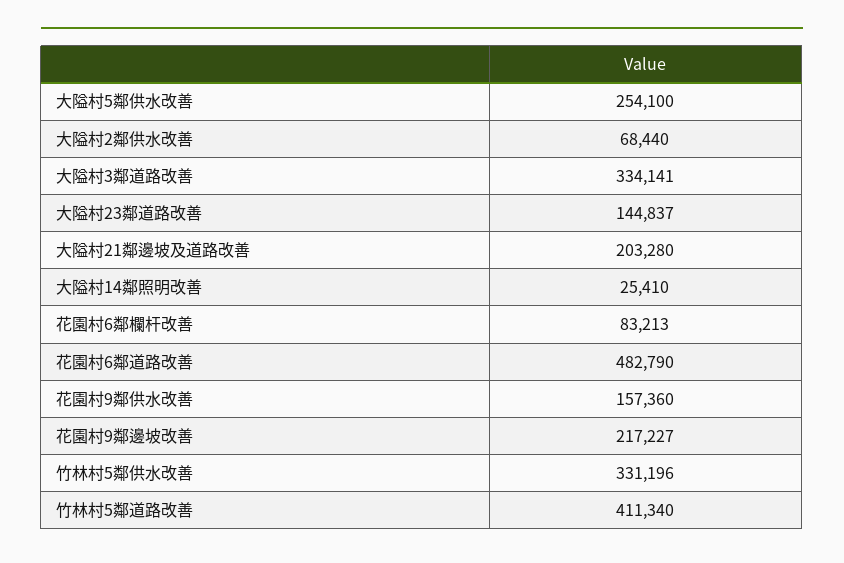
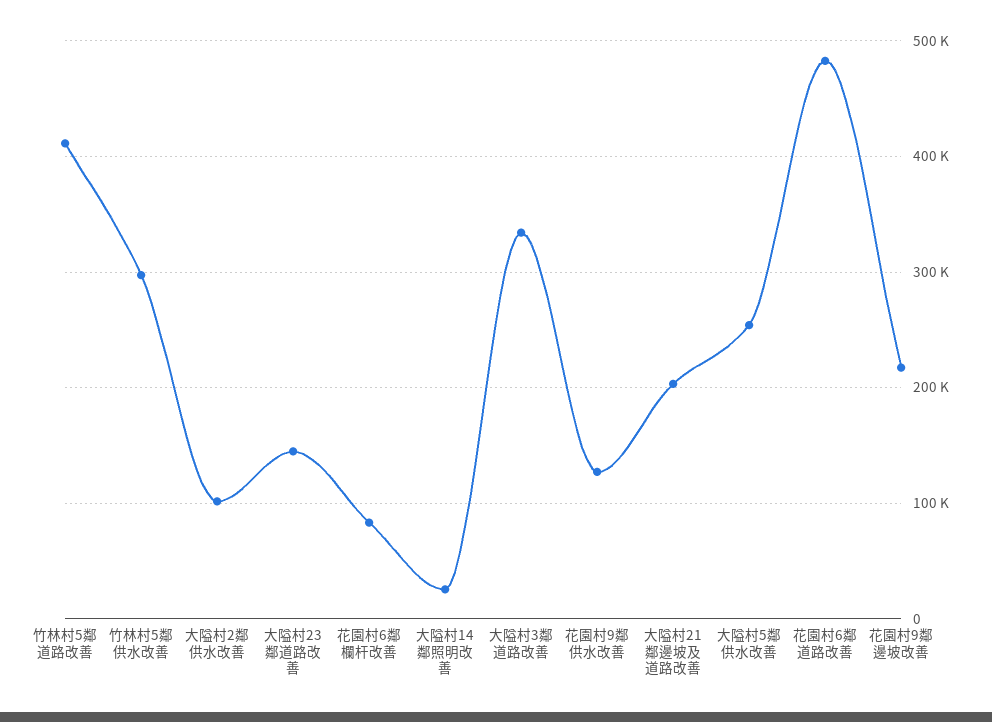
  {
    "大隘村5鄰供水改善": 254100,
-   "大隘村2鄰供水改善": 68440,
+   "大隘村2鄰供水改善": 100000,
    "大隘村3鄰道路改善": 334141,
    "大隘村23鄰道路改善": 144837,
    "大隘村21鄰邊坡及道路改善": 203280,
    "大隘村14鄰照明改善": 25410,
    "花園村6鄰欄杆改善": 83213,
    "花園村6鄰道路改善": 482790,
-   "花園村9鄰供水改善": 157360,
+   "花園村9鄰供水改善": 130000,
    "花園村9鄰邊坡改善": 217227,
-   "竹林村5鄰供水改善": 331196,
+   "竹林村5鄰供水改善": 300000,
    "竹林村5鄰道路改善": 411340
  }

